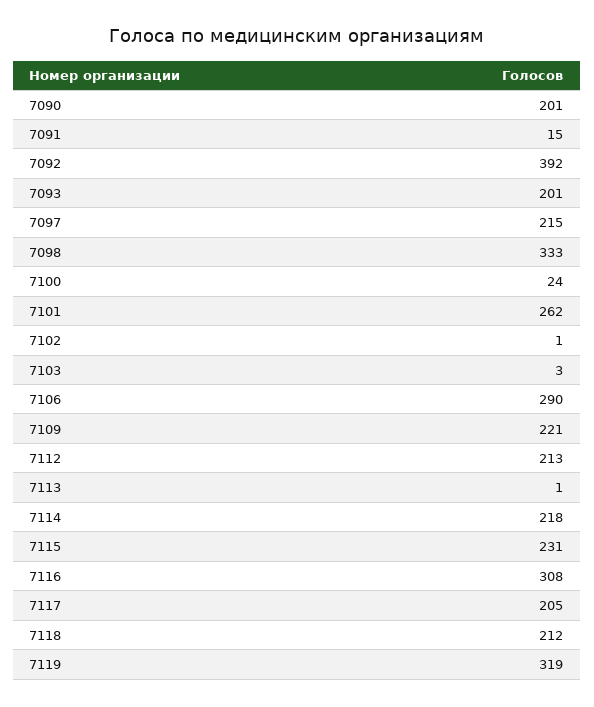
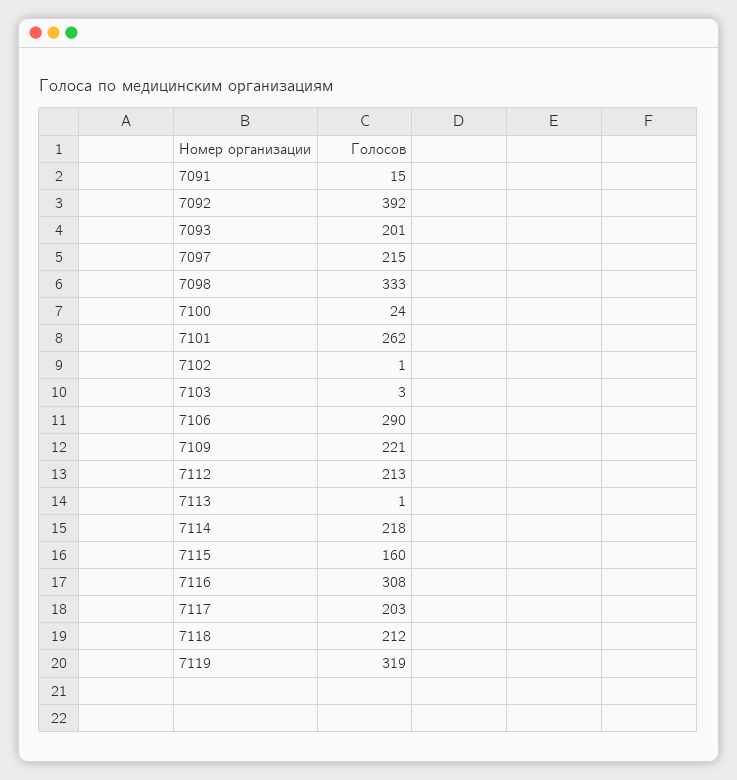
  {
-   "7090": 201,
    "7091": 15,
    "7092": 392,
    "7093": 201,
    "7097": 215,
    "7098": 333,
    "7100": 24,
    "7101": 262,
    "7102": 1,
    "7103": 3,
    "7106": 290,
    "7109": 221,
    "7112": 213,
    "7113": 1,
    "7114": 218,
-   "7115": 231,
+   "7115": 160,
    "7116": 308,
-   "7117": 205,
+   "7117": 203,
    "7118": 212,
    "7119": 319
  }

